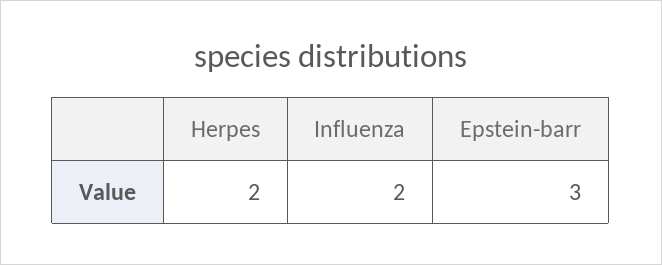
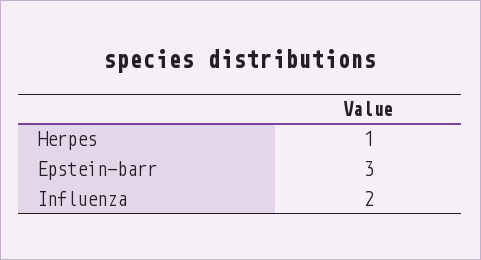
  {
-   "Herpes": 2,
+   "Herpes": 1,
    "Influenza": 2,
    "Epstein-barr": 3
  }

